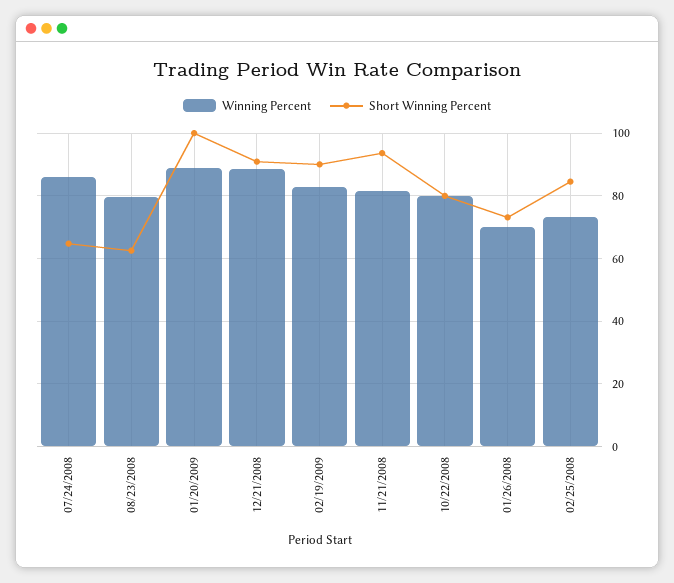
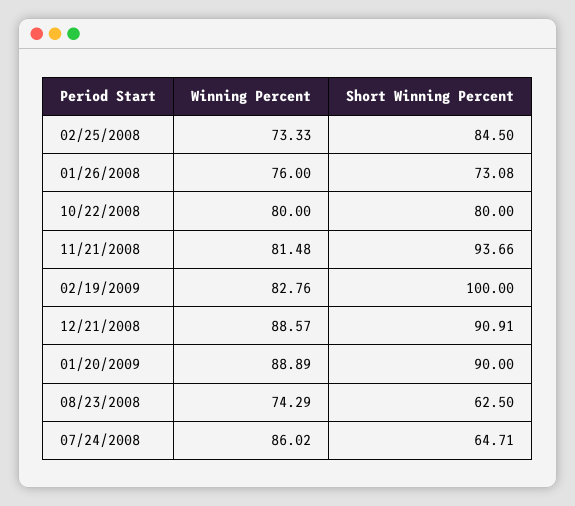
  {
    "Winning Percent": {
      "07/24/2008": 86.02,
-     "08/23/2008": 80,
+     "08/23/2008": 74.29,
      "01/20/2009": 88.89,
      "12/21/2008": 88.57,
      "02/19/2009": 82.76,
      "11/21/2008": 81.48,
      "10/22/2008": 80,
-     "01/26/2008": 70,
+     "01/26/2008": 76,
      "02/25/2008": 73.33
    },
    "Short Winning Percent": {
      "07/24/2008": 64.71,
      "08/23/2008": 62.5,
-     "01/20/2009": 100,
+     "01/20/2009": 90,
      "12/21/2008": 90.91,
-     "02/19/2009": 90,
+     "02/19/2009": 100,
      "11/21/2008": 93.66,
      "10/22/2008": 80,
      "01/26/2008": 73.08,
      "02/25/2008": 84.5
    }
  }

